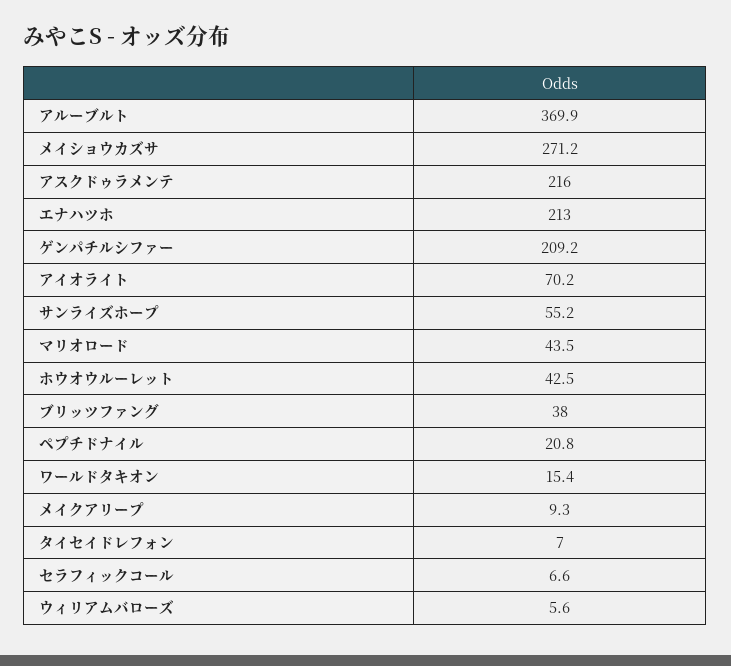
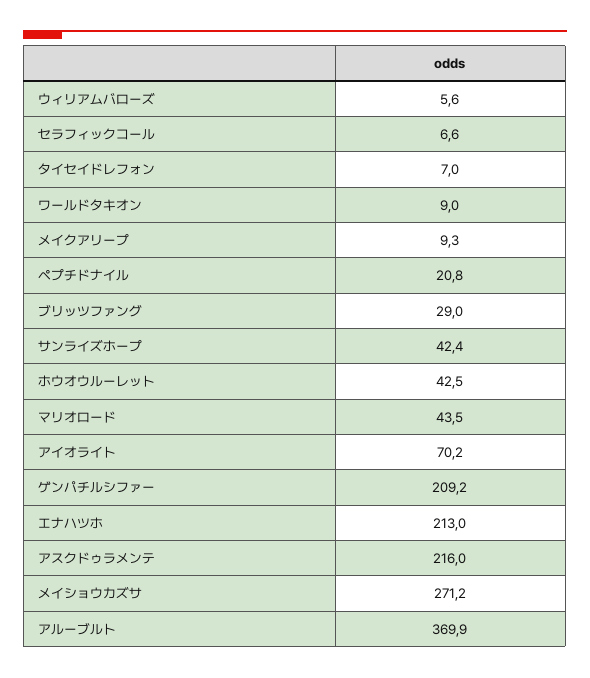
  {
    "アルーブルト": 369.9,
    "メイショウカズサ": 271.2,
    "アスクドゥラメンテ": 216,
    "エナハツホ": 213,
    "ゲンパチルシファー": 209.2,
    "アイオライト": 70.2,
-   "サンライズホープ": 55.2,
+   "サンライズホープ": 42.4,
    "マリオロード": 43.5,
    "ホウオウルーレット": 42.5,
-   "ブリッツファング": 38,
+   "ブリッツファング": 29,
    "ペプチドナイル": 20.8,
-   "ワールドタキオン": 15.4,
+   "ワールドタキオン": 9,
    "メイクアリープ": 9.3,
    "タイセイドレフォン": 7,
    "セラフィックコール": 6.6,
    "ウィリアムバローズ": 5.6
  }

